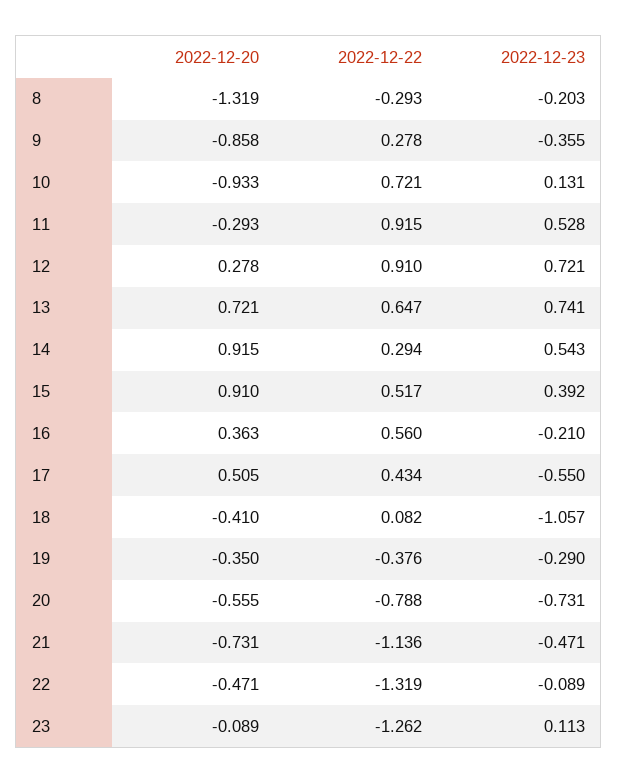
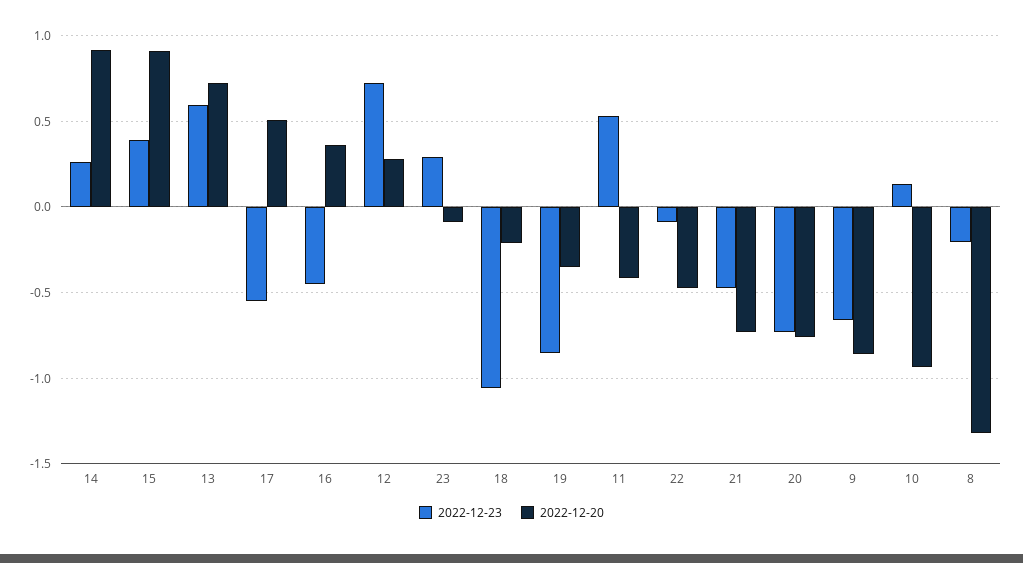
  {
    "2022-12-20": {
      "8": -1.319,
      "9": -0.858,
      "10": -0.933,
-     "11": -0.293,
+     "11": -0.4,
      "12": 0.278,
      "13": 0.721,
      "14": 0.915,
      "15": 0.91,
      "16": 0.363,
      "17": 0.505,
-     "18": -0.41,
+     "18": -0.2,
      "19": -0.35,
-     "20": -0.555,
+     "20": -0.75,
      "21": -0.731,
      "22": -0.471,
      "23": -0.089
    },
-   "2022-12-22": {
-     "8": -0.293,
-     "9": 0.278,
-     "10": 0.721,
-     "11": 0.915,
-     "12": 0.91,
-     "13": 0.647,
-     "14": 0.294,
-     "15": 0.517,
-     "16": 0.56,
-     "17": 0.434,
-     "18": 0.082,
-     "19": -0.376,
-     "20": -0.788,
-     "21": -1.136,
-     "22": -1.319,
-     "23": -1.262
-   },
    "2022-12-23": {
      "8": -0.203,
-     "9": -0.355,
+     "9": -0.65,
      "10": 0.131,
      "11": 0.528,
      "12": 0.721,
-     "13": 0.741,
+     "13": 0.6,
-     "14": 0.543,
+     "14": 0.25,
      "15": 0.392,
-     "16": -0.21,
+     "16": -0.45,
      "17": -0.55,
      "18": -1.057,
-     "19": -0.29,
+     "19": -0.85,
      "20": -0.731,
      "21": -0.471,
      "22": -0.089,
-     "23": 0.113
+     "23": 0.3
    }
  }

